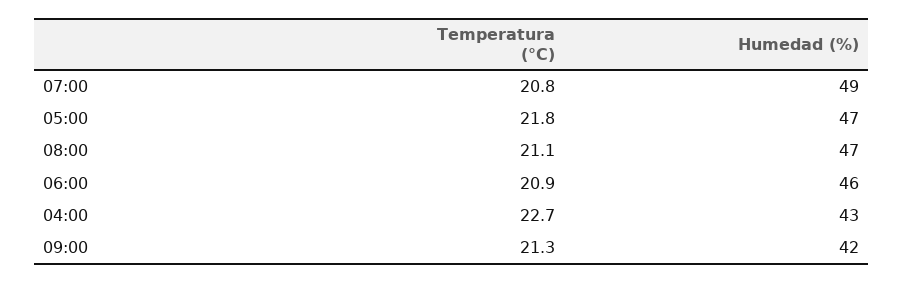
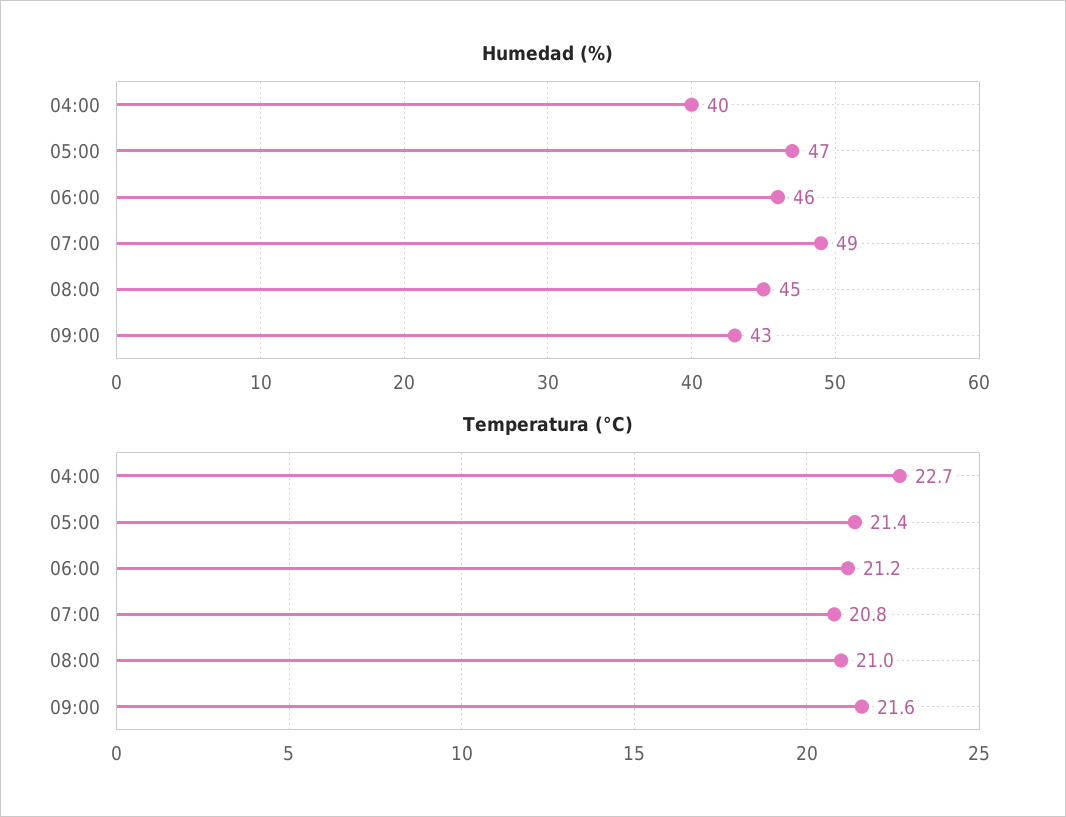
  {
    "Temperatura (°C)": {
      "07:00": 20.8,
-     "05:00": 21.8,
+     "05:00": 21.4,
-     "08:00": 21.1,
+     "08:00": 21,
-     "06:00": 20.9,
+     "06:00": 21.2,
      "04:00": 22.7,
-     "09:00": 21.3
+     "09:00": 21.6
    },
    "Humedad (%)": {
      "07:00": 49,
      "05:00": 47,
-     "08:00": 47,
+     "08:00": 45,
      "06:00": 46,
-     "04:00": 43,
+     "04:00": 40,
-     "09:00": 42
+     "09:00": 43
    }
  }

